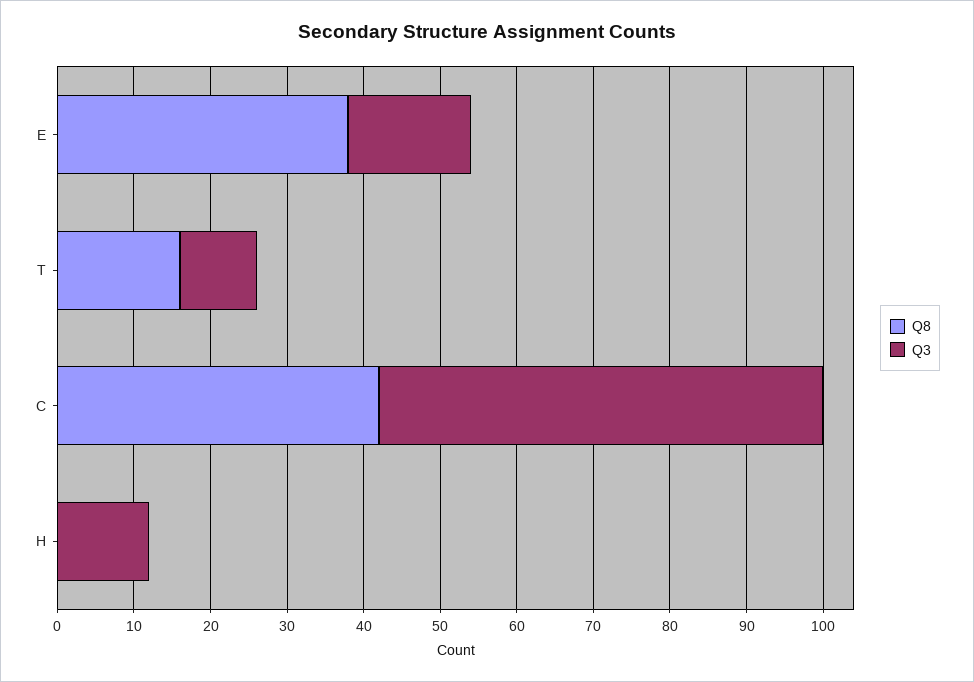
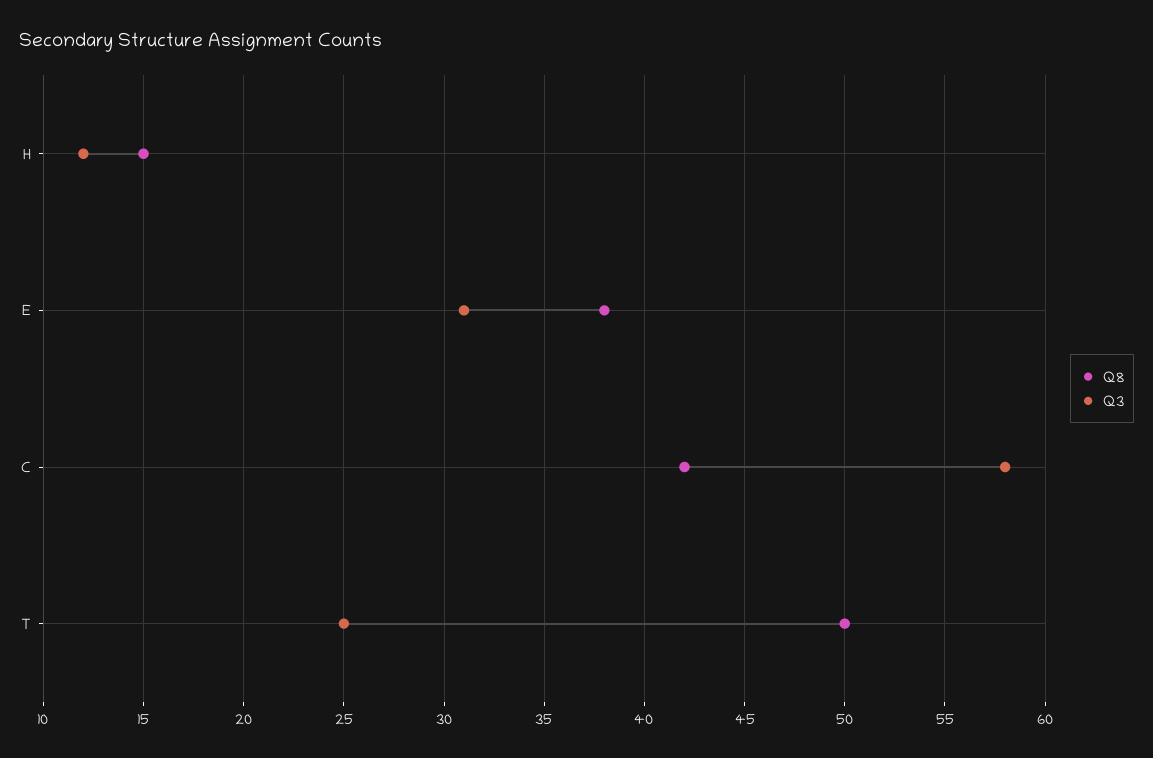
  {
    "Q8": {
      "E": 38,
-     "T": 15,
+     "T": 50,
      "C": 42,
-     "H": 0
+     "H": 15
    },
    "Q3": {
-     "E": 15,
+     "E": 31,
-     "T": 10,
+     "T": 25,
      "C": 58,
      "H": 12
    }
  }

